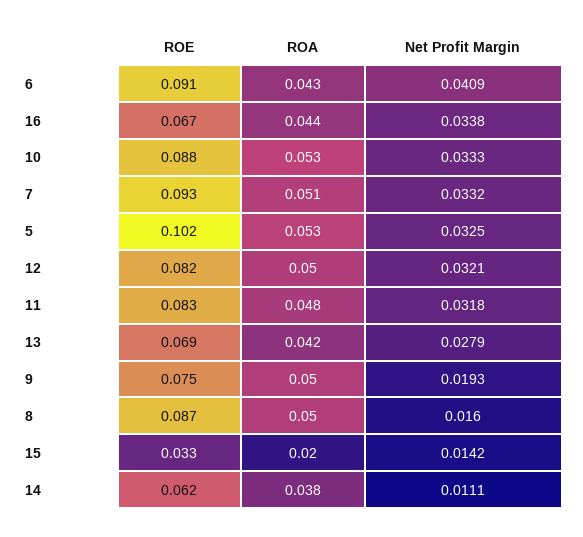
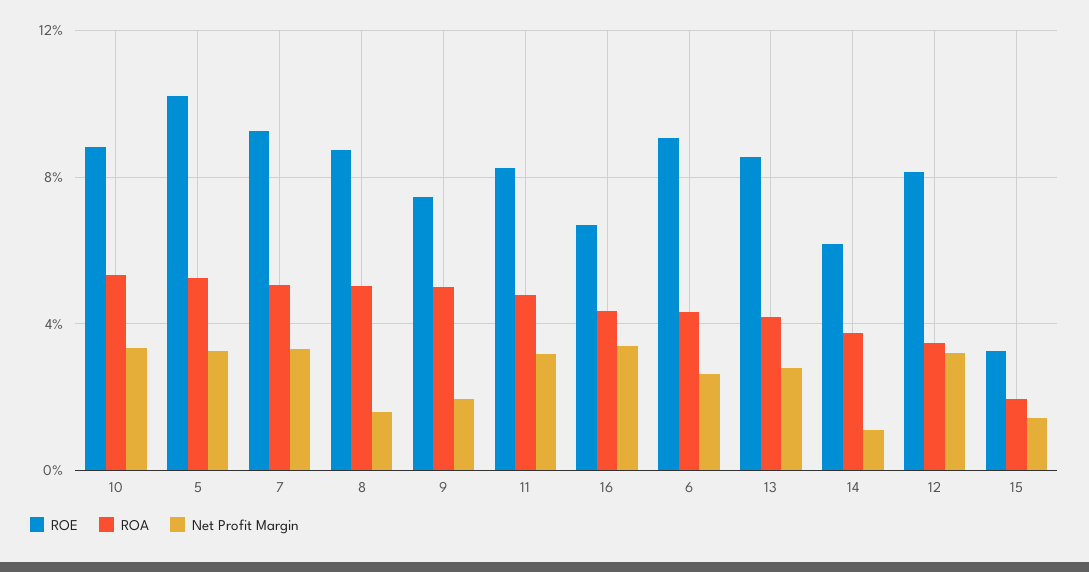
  {
    "ROE": {
      "6": 0.091,
      "16": 0.067,
      "10": 0.088,
      "7": 0.093,
      "5": 0.102,
      "12": 0.082,
      "11": 0.083,
-     "13": 0.069,
+     "13": 0.085,
      "9": 0.075,
      "8": 0.087,
      "15": 0.033,
      "14": 0.062
    },
    "ROA": {
      "6": 0.043,
      "16": 0.044,
      "10": 0.053,
      "7": 0.051,
      "5": 0.053,
-     "12": 0.05,
+     "12": 0.035,
      "11": 0.048,
      "13": 0.042,
      "9": 0.05,
      "8": 0.05,
      "15": 0.02,
      "14": 0.038
    },
    "Net Profit Margin": {
-     "6": 0.0409,
+     "6": 0.025,
      "16": 0.0338,
      "10": 0.0333,
      "7": 0.0332,
      "5": 0.0325,
      "12": 0.0321,
      "11": 0.0318,
      "13": 0.0279,
      "9": 0.0193,
      "8": 0.016,
      "15": 0.0142,
      "14": 0.0111
    }
  }

